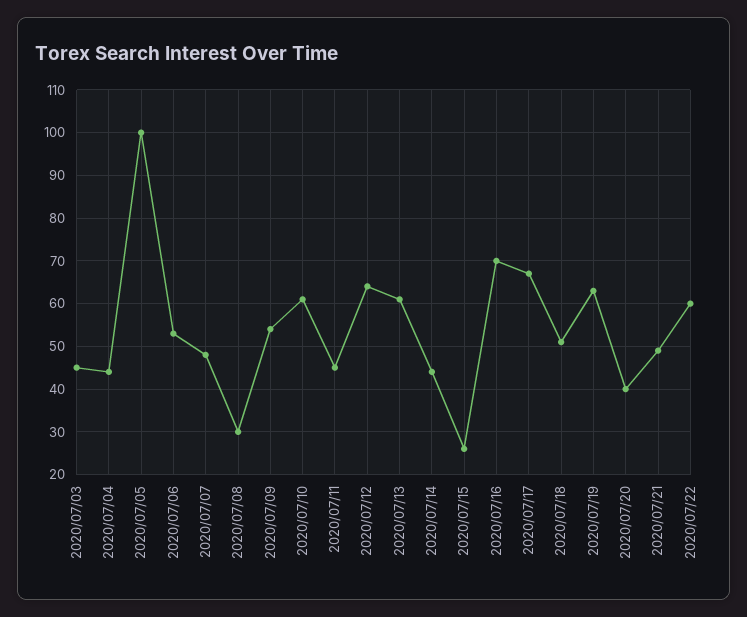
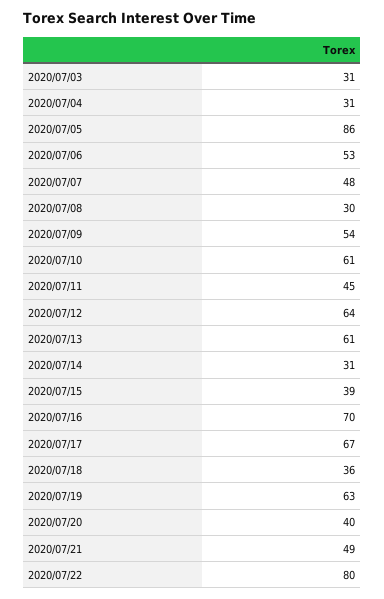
  {
-   "2020/07/03": 45,
+   "2020/07/03": 31,
-   "2020/07/04": 45,
+   "2020/07/04": 31,
-   "2020/07/05": 100,
+   "2020/07/05": 86,
    "2020/07/06": 53,
    "2020/07/07": 48,
    "2020/07/08": 30,
    "2020/07/09": 54,
    "2020/07/10": 61,
    "2020/07/11": 45,
    "2020/07/12": 64,
    "2020/07/13": 61,
-   "2020/07/14": 45,
+   "2020/07/14": 31,
-   "2020/07/15": 25,
+   "2020/07/15": 39,
    "2020/07/16": 70,
    "2020/07/17": 67,
-   "2020/07/18": 50,
+   "2020/07/18": 36,
    "2020/07/19": 63,
    "2020/07/20": 40,
    "2020/07/21": 49,
-   "2020/07/22": 60
+   "2020/07/22": 80
  }

